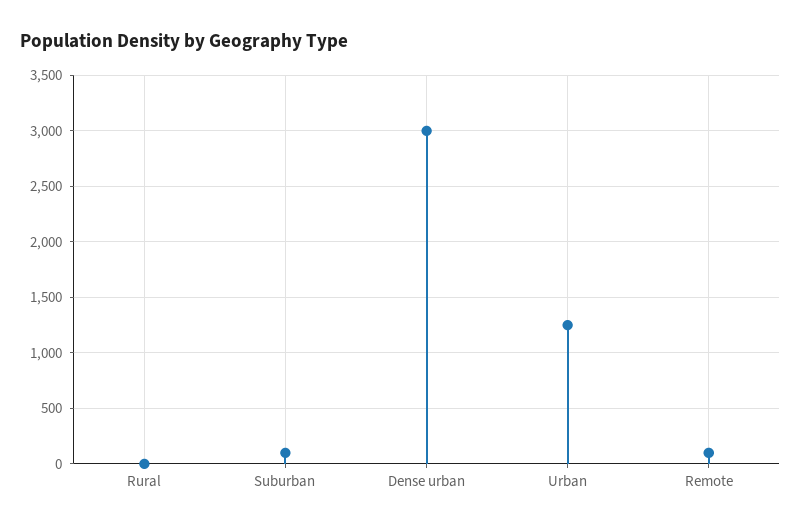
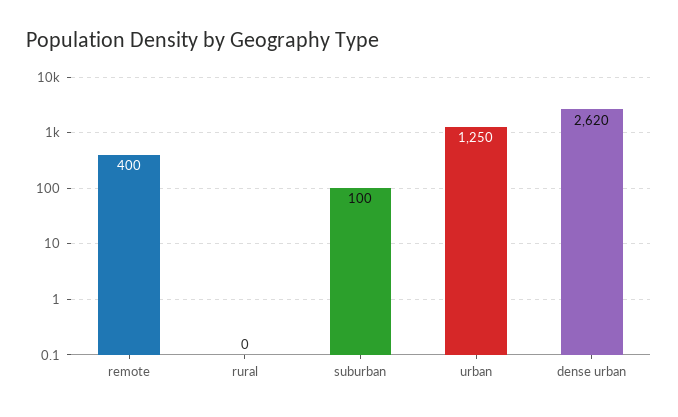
  {
    "Rural": 0,
    "Suburban": 100,
-   "Dense urban": 3000,
+   "Dense urban": 2620,
    "Urban": 1250,
-   "Remote": 100
+   "Remote": 400
  }

